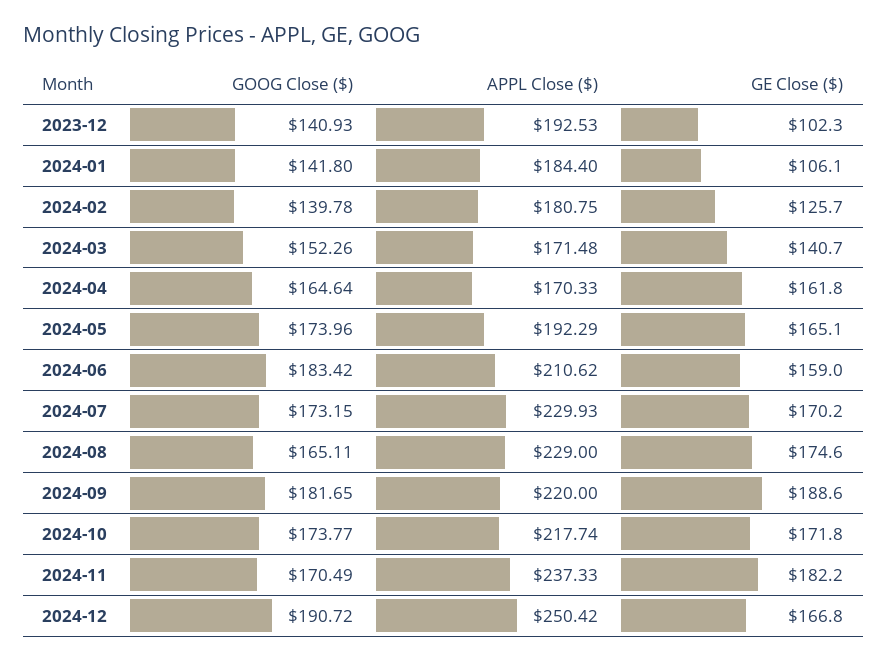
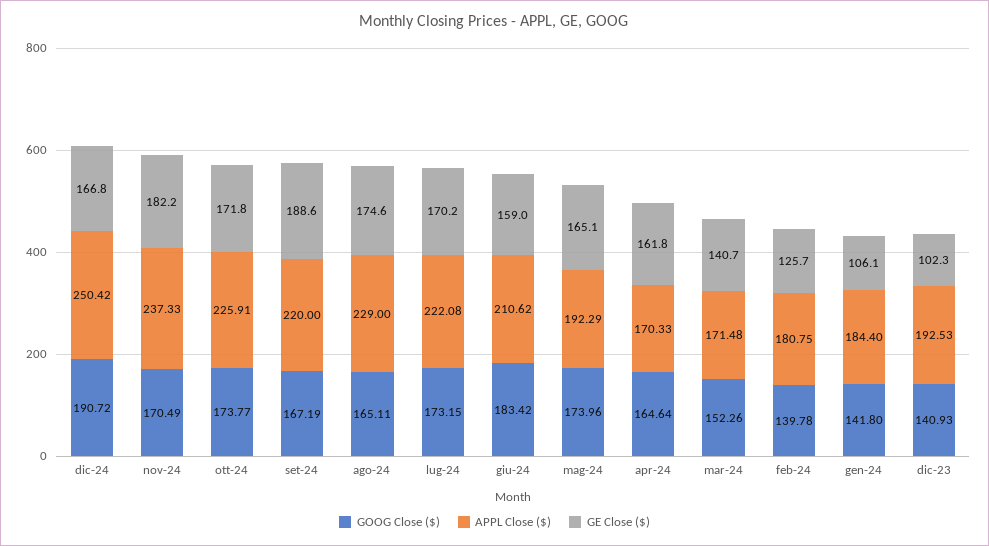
  {
    "GOOG Close ($)": {
      "2023-12": 140.93,
      "2024-01": 141.8,
      "2024-02": 139.78,
      "2024-03": 152.26,
      "2024-04": 164.64,
      "2024-05": 173.96,
      "2024-06": 183.42,
      "2024-07": 173.15,
      "2024-08": 165.11,
-     "2024-09": 181.65,
+     "2024-09": 167.19,
      "2024-10": 173.77,
      "2024-11": 170.49,
      "2024-12": 190.72
    },
    "APPL Close ($)": {
      "2023-12": 192.53,
      "2024-01": 184.4,
      "2024-02": 180.75,
      "2024-03": 171.48,
      "2024-04": 170.33,
      "2024-05": 192.29,
      "2024-06": 210.62,
-     "2024-07": 229.93,
+     "2024-07": 222.08,
      "2024-08": 229,
      "2024-09": 220,
-     "2024-10": 217.74,
+     "2024-10": 225.91,
      "2024-11": 237.33,
      "2024-12": 250.42
    },
    "GE Close ($)": {
      "2023-12": 102.3,
      "2024-01": 106.1,
      "2024-02": 125.7,
      "2024-03": 140.7,
      "2024-04": 161.8,
      "2024-05": 165.1,
      "2024-06": 159,
      "2024-07": 170.2,
      "2024-08": 174.6,
      "2024-09": 188.6,
      "2024-10": 171.8,
      "2024-11": 182.2,
      "2024-12": 166.8
    }
  }

